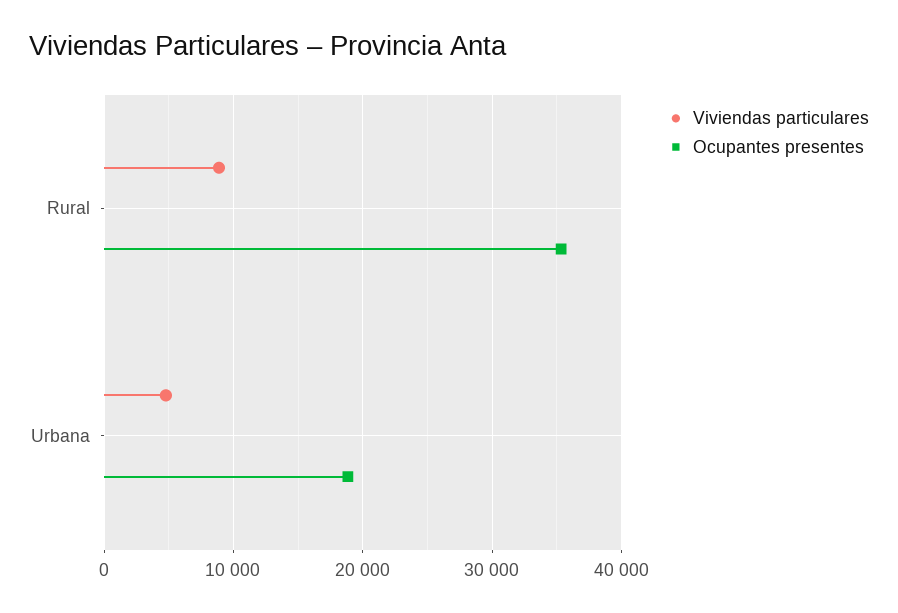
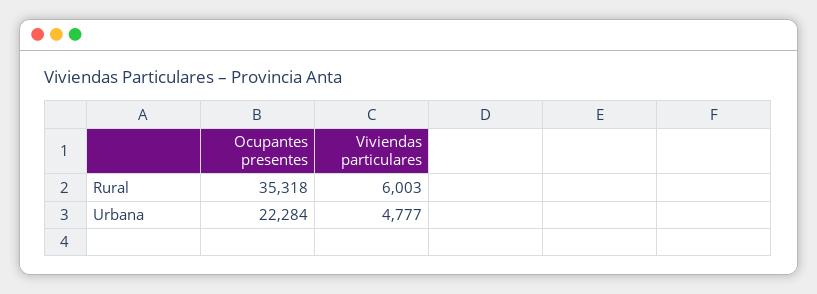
  {
    "Viviendas particulares": {
-     "Rural": 9000,
+     "Rural": 6003,
      "Urbana": 4777
    },
    "Ocupantes presentes": {
      "Rural": 35318,
-     "Urbana": 19000
+     "Urbana": 22284
    }
  }

